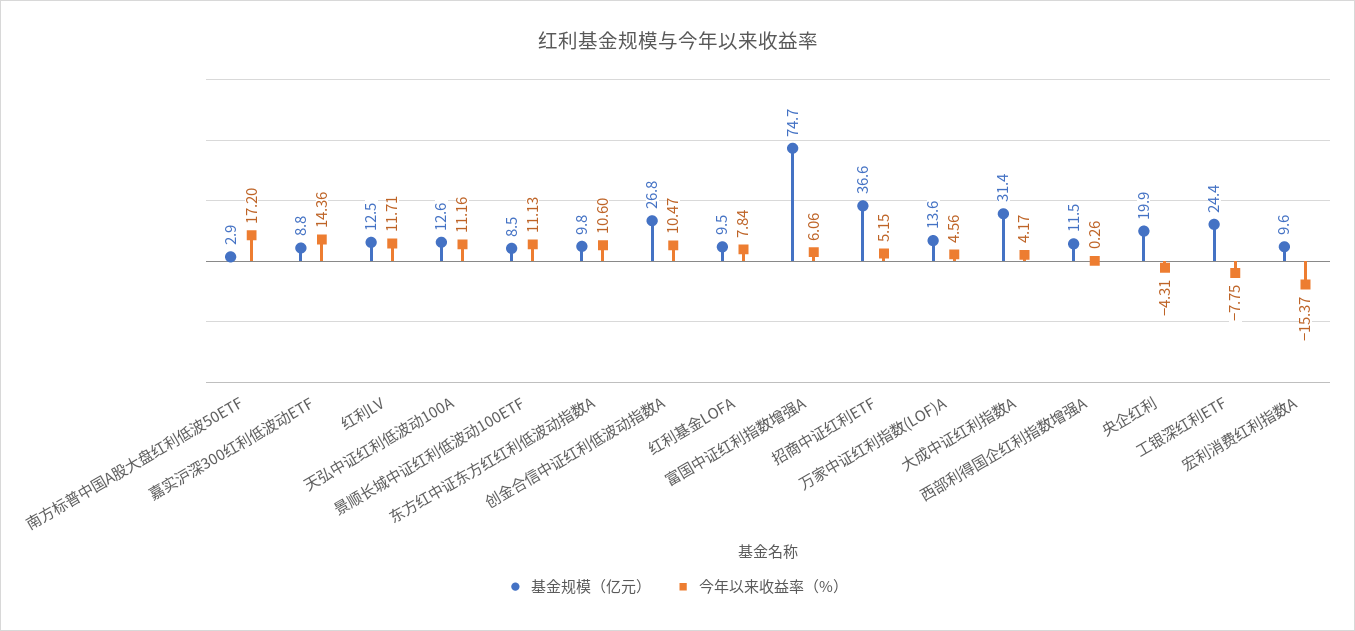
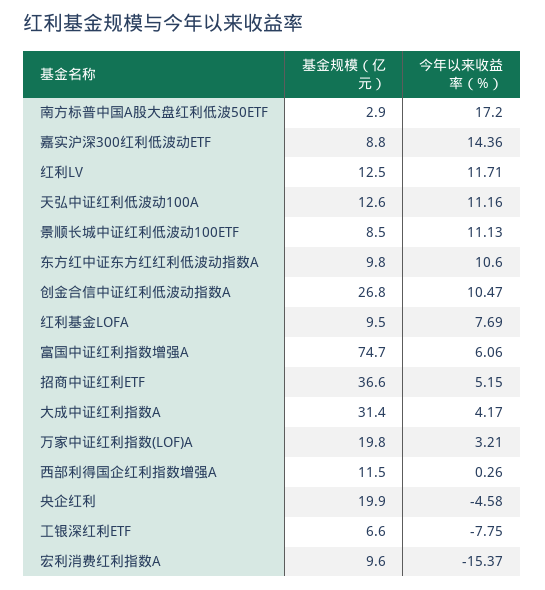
  {
    "基金规模（亿元）": {
      "南方标普中国A股大盘红利低波50ETF": 2.9,
      "嘉实沪深300红利低波动ETF": 8.8,
      "红利LV": 12.5,
      "天弘中证红利低波动100A": 12.6,
      "景顺长城中证红利低波动100ETF": 8.5,
      "东方红中证东方红红利低波动指数A": 9.8,
      "创金合信中证红利低波动指数A": 26.8,
      "红利基金LOFA": 9.5,
      "富国中证红利指数增强A": 74.7,
      "招商中证红利ETF": 36.6,
-     "万家中证红利指数(LOF)A": 13.6,
+     "万家中证红利指数(LOF)A": 19.8,
      "大成中证红利指数A": 31.4,
      "西部利得国企红利指数增强A": 11.5,
      "央企红利": 19.9,
-     "工银深红利ETF": 24.4,
+     "工银深红利ETF": 6.6,
      "宏利消费红利指数A": 9.6
    },
    "今年以来收益率（%）": {
      "南方标普中国A股大盘红利低波50ETF": 17.2,
      "嘉实沪深300红利低波动ETF": 14.36,
      "红利LV": 11.71,
      "天弘中证红利低波动100A": 11.16,
      "景顺长城中证红利低波动100ETF": 11.13,
      "东方红中证东方红红利低波动指数A": 10.6,
      "创金合信中证红利低波动指数A": 10.47,
-     "红利基金LOFA": 7.84,
+     "红利基金LOFA": 7.69,
      "富国中证红利指数增强A": 6.06,
      "招商中证红利ETF": 5.15,
-     "万家中证红利指数(LOF)A": 4.56,
+     "万家中证红利指数(LOF)A": 3.21,
      "大成中证红利指数A": 4.17,
      "西部利得国企红利指数增强A": 0.26,
-     "央企红利": -4.31,
+     "央企红利": -4.58,
      "工银深红利ETF": -7.75,
      "宏利消费红利指数A": -15.37
    }
  }

